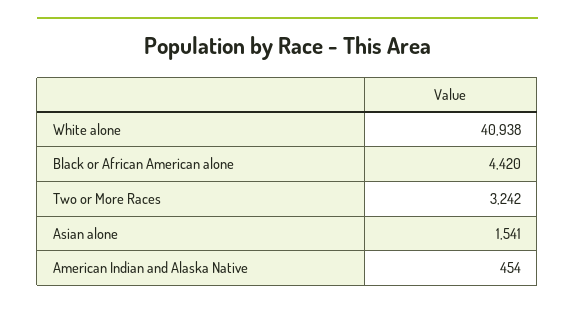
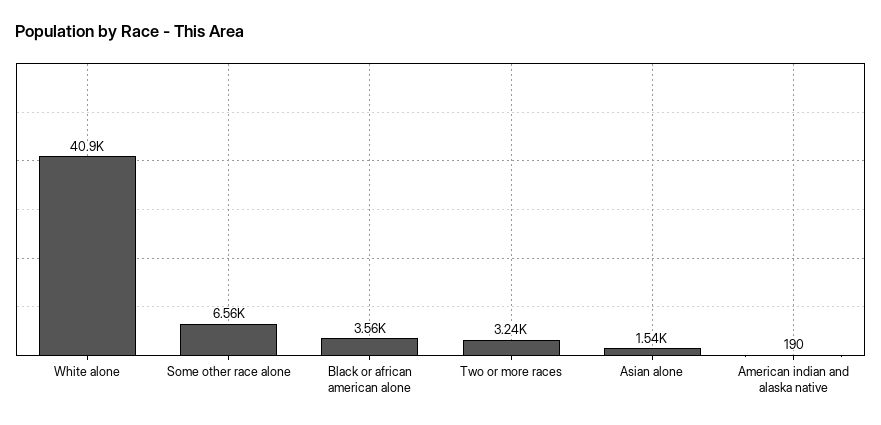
  {
    "White alone": 40938,
-   "Black or African American alone": 4420,
+   "Black or African American alone": 3560,
    "Two or More Races": 3242,
    "Asian alone": 1541,
-   "American Indian and Alaska Native": 454
+   "American Indian and Alaska Native": 190,
+   "Some other race alone": 6560
  }

